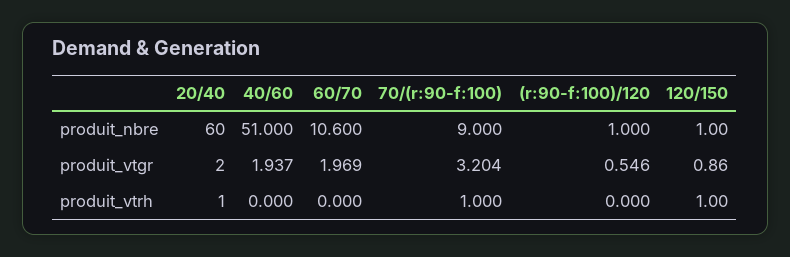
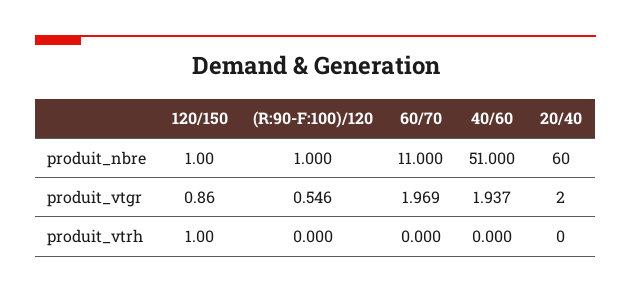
  {
    "20/40": {
      "produit_nbre": 60,
      "produit_vtgr": 2,
-     "produit_vtrh": 1
+     "produit_vtrh": 0
    },
    "40/60": {
      "produit_nbre": 51,
      "produit_vtgr": 1.937,
      "produit_vtrh": 0
    },
    "60/70": {
-     "produit_nbre": 10.6,
+     "produit_nbre": 11,
      "produit_vtgr": 1.969,
      "produit_vtrh": 0
    },
-   "70/(r:90-f:100)": {
-     "produit_nbre": 9,
-     "produit_vtgr": 3.204,
-     "produit_vtrh": 1
-   },
    "(r:90-f:100)/120": {
      "produit_nbre": 1,
      "produit_vtgr": 0.546,
      "produit_vtrh": 0
    },
    "120/150": {
      "produit_nbre": 1,
      "produit_vtgr": 0.86,
      "produit_vtrh": 1
    }
  }

